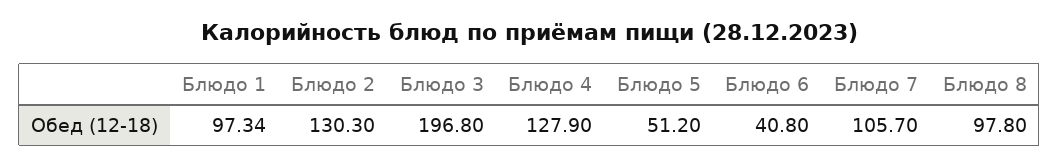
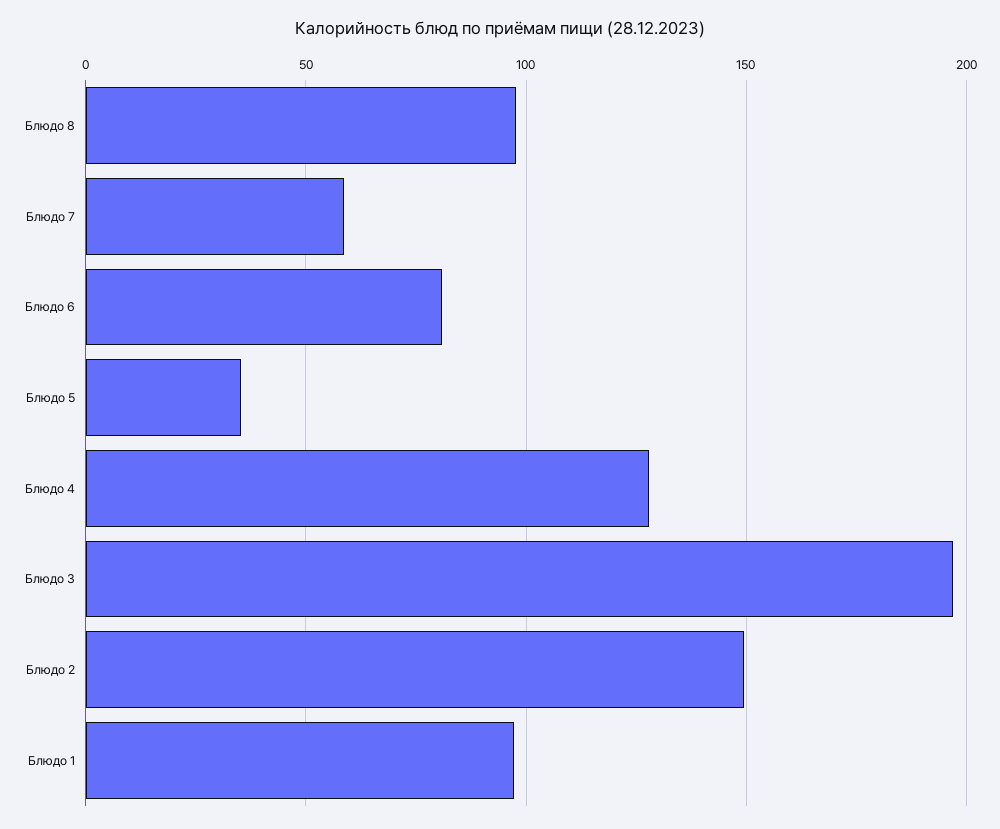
  {
    "Блюдо 1": 97.34,
-   "Блюдо 2": 130.3,
+   "Блюдо 2": 150,
    "Блюдо 3": 196.8,
    "Блюдо 4": 127.9,
-   "Блюдо 5": 51.2,
+   "Блюдо 5": 35,
-   "Блюдо 6": 40.8,
+   "Блюдо 6": 80,
-   "Блюдо 7": 105.7,
+   "Блюдо 7": 60,
    "Блюдо 8": 97.8
  }

